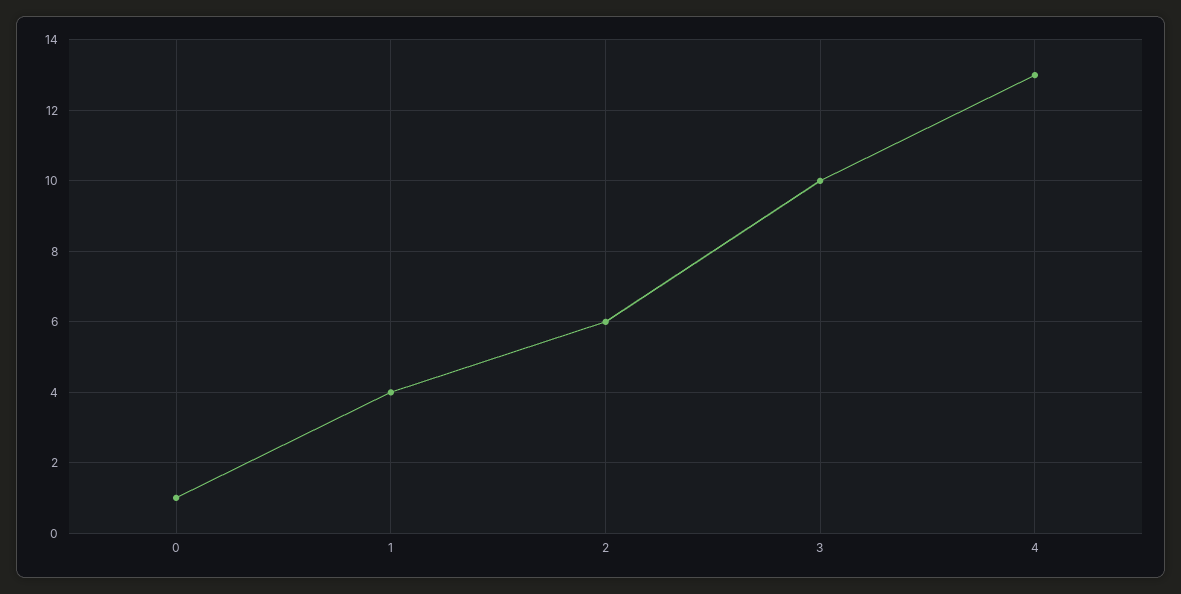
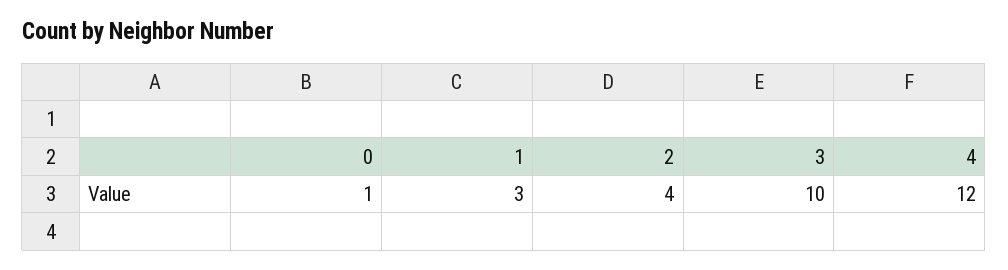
  {
    "0": 1,
-   "1": 4,
+   "1": 3,
-   "2": 6,
+   "2": 4,
    "3": 10,
-   "4": 13
+   "4": 12
  }

